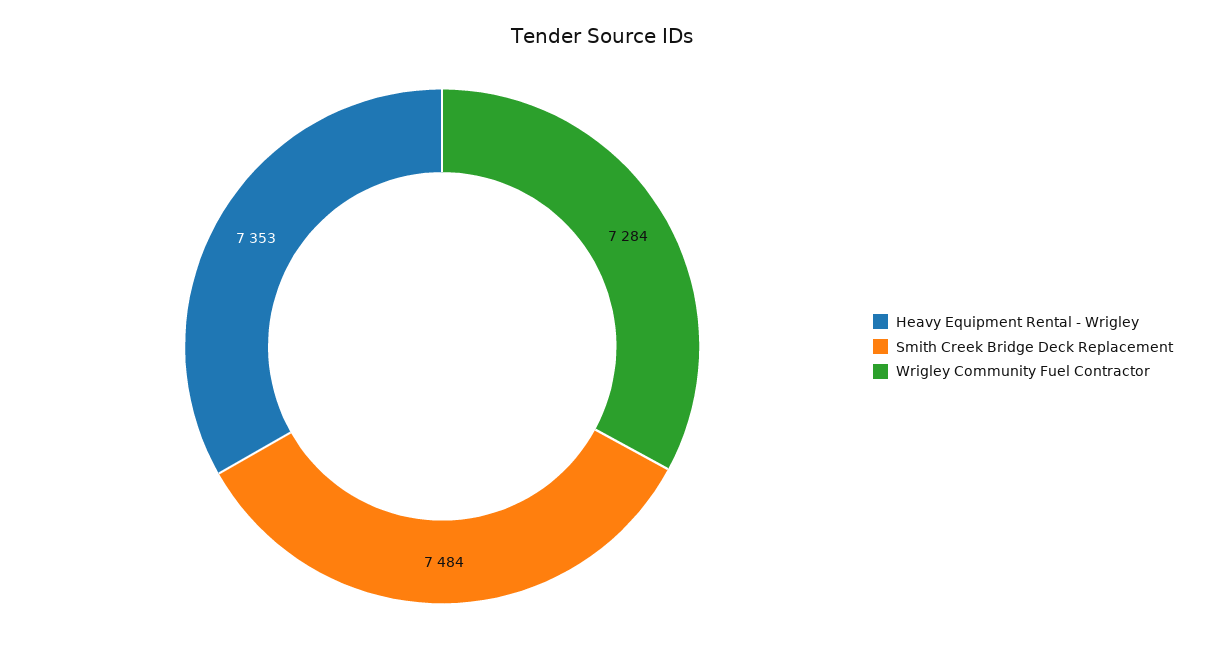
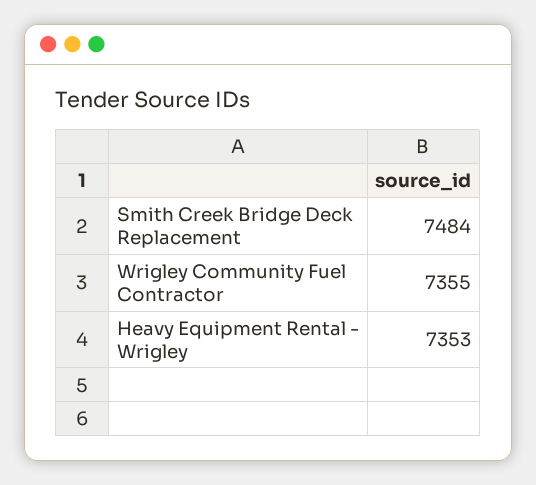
  {
    "Heavy Equipment Rental - Wrigley": 7353,
    "Smith Creek Bridge Deck Replacement": 7484,
-   "Wrigley Community Fuel Contractor": 7284
+   "Wrigley Community Fuel Contractor": 7355
  }

